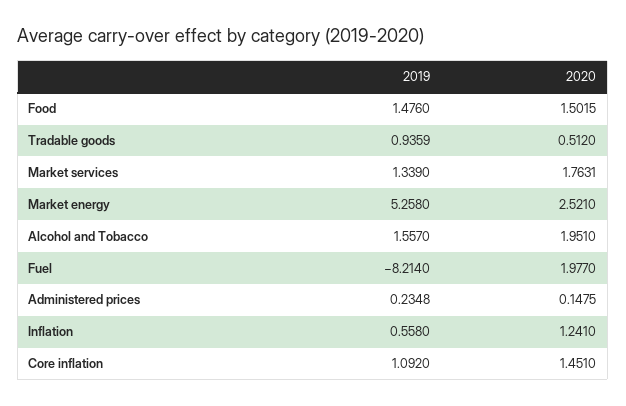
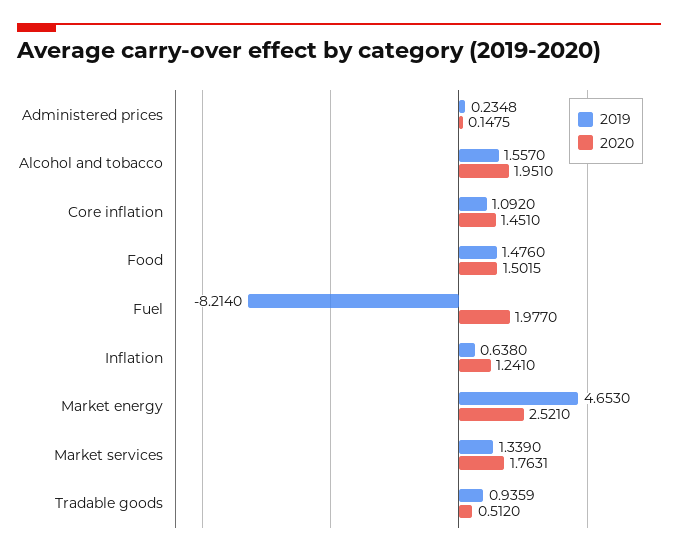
  {
    "2019": {
      "Food": 1.476,
      "Tradable goods": 0.9359,
      "Market services": 1.339,
-     "Market energy": 5.258,
+     "Market energy": 4.653,
      "Alcohol and Tobacco": 1.557,
      "Fuel": -8.214,
      "Administered prices": 0.2348,
-     "Inflation": 0.558,
+     "Inflation": 0.638,
      "Core inflation": 1.092
    },
    "2020": {
      "Food": 1.5015,
      "Tradable goods": 0.512,
      "Market services": 1.7631,
      "Market energy": 2.521,
      "Alcohol and Tobacco": 1.951,
      "Fuel": 1.977,
      "Administered prices": 0.1475,
      "Inflation": 1.241,
      "Core inflation": 1.451
    }
  }

